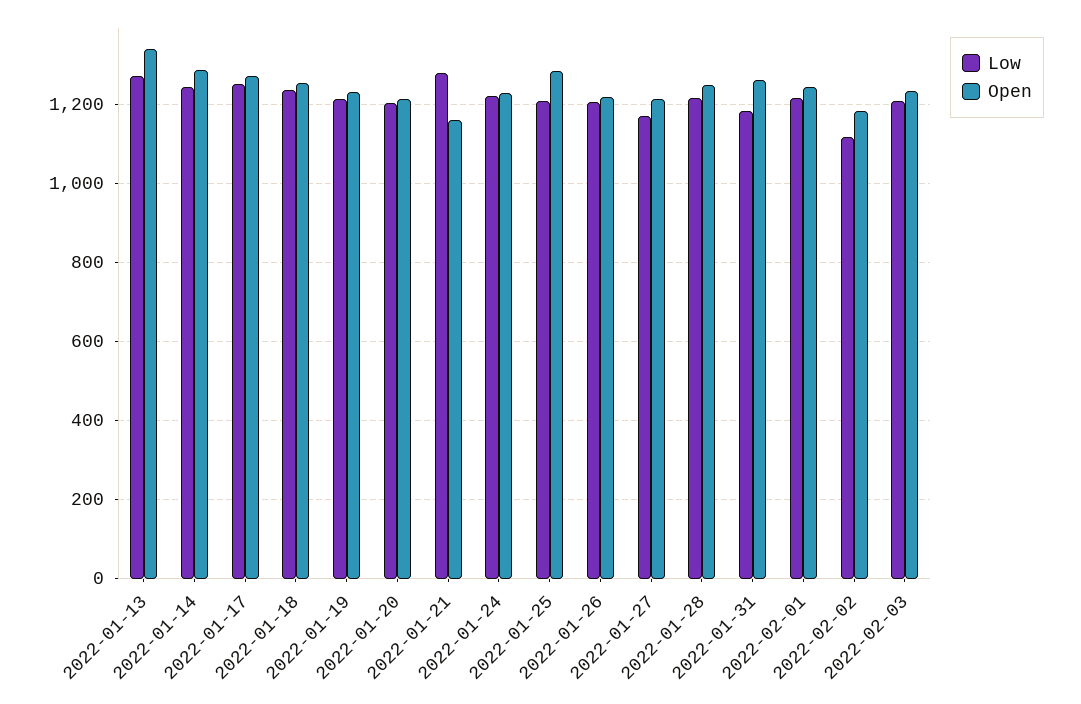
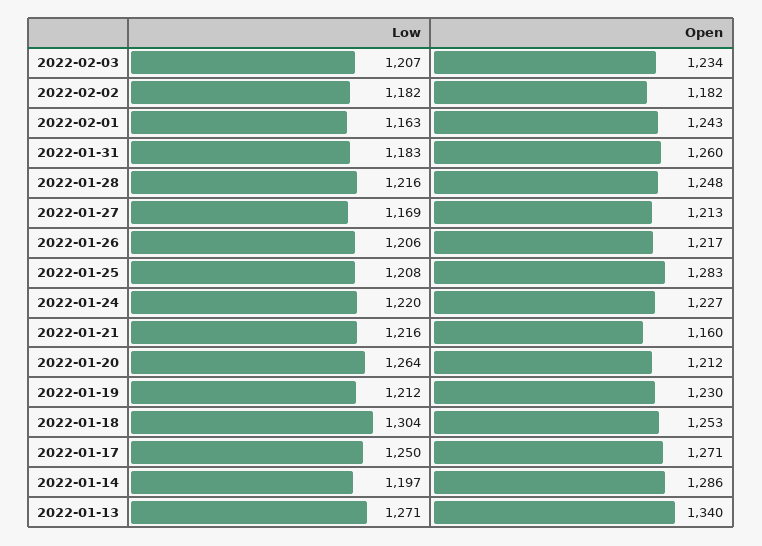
  {
    "Low": {
      "2022-01-13": 1271,
-     "2022-01-14": 1240,
+     "2022-01-14": 1197,
      "2022-01-17": 1250,
-     "2022-01-18": 1240,
+     "2022-01-18": 1304,
      "2022-01-19": 1212,
-     "2022-01-20": 1200,
+     "2022-01-20": 1264,
-     "2022-01-21": 1280,
+     "2022-01-21": 1216,
      "2022-01-24": 1220,
      "2022-01-25": 1208,
      "2022-01-26": 1206,
      "2022-01-27": 1169,
      "2022-01-28": 1216,
      "2022-01-31": 1183,
-     "2022-02-01": 1220,
+     "2022-02-01": 1163,
-     "2022-02-02": 1120,
+     "2022-02-02": 1182,
      "2022-02-03": 1207
    },
    "Open": {
      "2022-01-13": 1340,
      "2022-01-14": 1286,
      "2022-01-17": 1271,
      "2022-01-18": 1253,
      "2022-01-19": 1230,
      "2022-01-20": 1212,
      "2022-01-21": 1160,
      "2022-01-24": 1227,
      "2022-01-25": 1283,
      "2022-01-26": 1217,
      "2022-01-27": 1213,
      "2022-01-28": 1248,
      "2022-01-31": 1260,
      "2022-02-01": 1243,
      "2022-02-02": 1182,
      "2022-02-03": 1234
    }
  }

